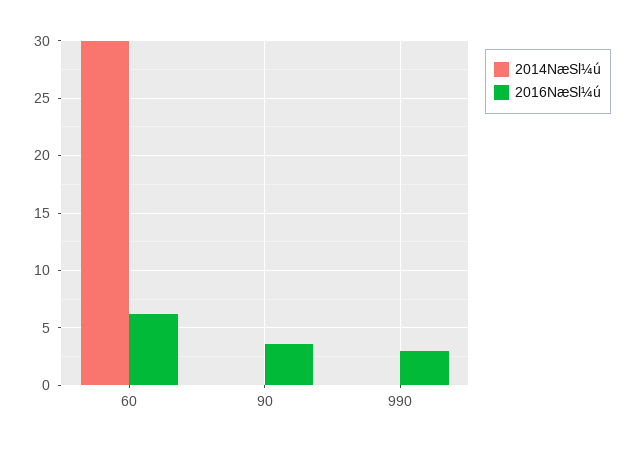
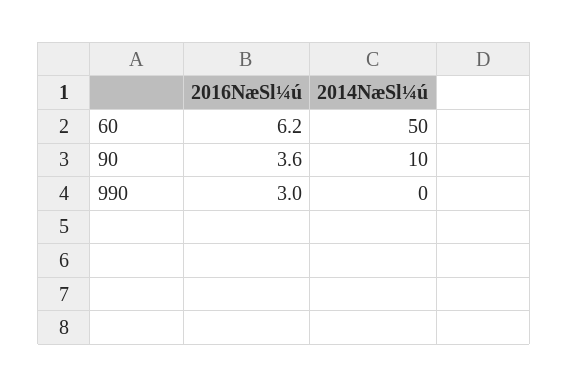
  {
    "2014NæSl¼ú": {
-     "60": 30,
+     "60": 50,
-     "90": 0,
+     "90": 10,
      "990": 0
    },
    "2016NæSl¼ú": {
      "60": 6.2,
      "90": 3.6,
      "990": 3
    }
  }

